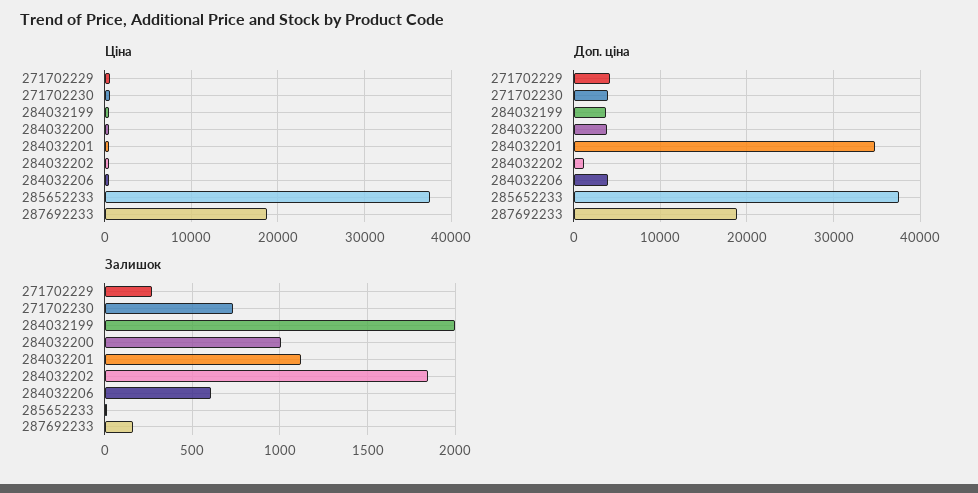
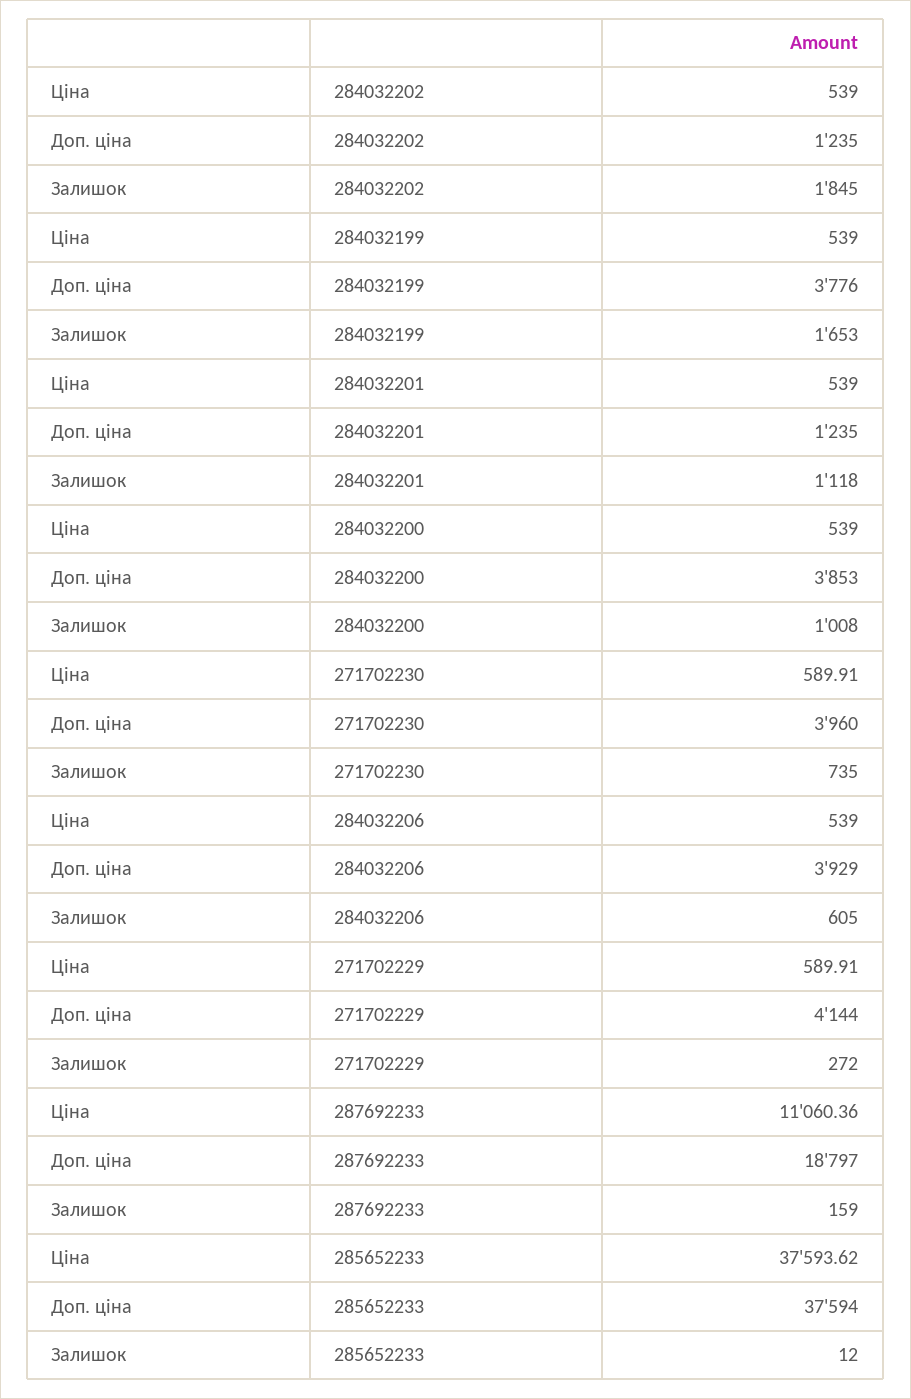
  {
    "Ціна": {
      "271702229": 589.91,
      "271702230": 589.91,
      "284032199": 539,
      "284032200": 539,
      "284032201": 539,
      "284032202": 539,
      "284032206": 539,
      "285652233": 37593.62,
-     "287692233": 19000
+     "287692233": 11060.36
    },
    "Доп. ціна": {
      "271702229": 4144,
      "271702230": 3960,
      "284032199": 3776,
      "284032200": 3853,
-     "284032201": 35000,
+     "284032201": 1235,
      "284032202": 1235,
      "284032206": 3929,
      "285652233": 37594,
      "287692233": 18797
    },
    "Залишок": {
      "271702229": 272,
      "271702230": 735,
-     "284032199": 2000,
+     "284032199": 1653,
      "284032200": 1008,
      "284032201": 1118,
      "284032202": 1845,
      "284032206": 605,
      "285652233": 12,
      "287692233": 159
    }
  }

